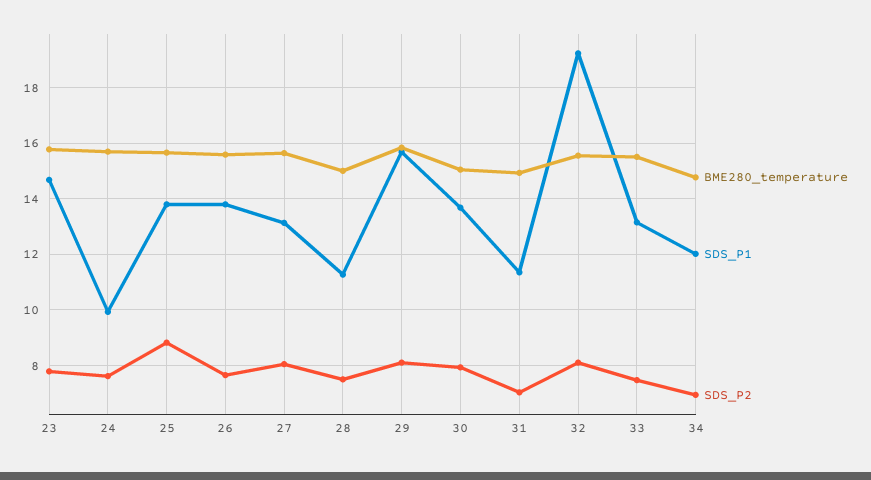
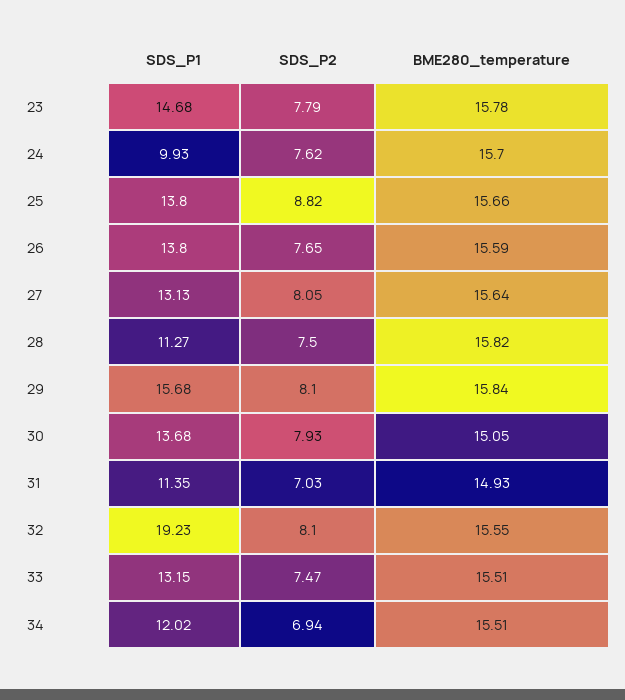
  {
    "BME280_temperature": {
      "23": 15.78,
      "24": 15.7,
      "25": 15.66,
      "26": 15.59,
      "27": 15.64,
-     "28": 15,
+     "28": 15.82,
      "29": 15.84,
      "30": 15.05,
      "31": 14.93,
      "32": 15.55,
      "33": 15.51,
-     "34": 14.75
+     "34": 15.51
    },
    "SDS_P1": {
      "23": 14.68,
      "24": 9.93,
      "25": 13.8,
      "26": 13.8,
      "27": 13.13,
      "28": 11.27,
      "29": 15.68,
      "30": 13.68,
      "31": 11.35,
      "32": 19.23,
      "33": 13.15,
      "34": 12.02
    },
    "SDS_P2": {
      "23": 7.79,
      "24": 7.62,
      "25": 8.82,
      "26": 7.65,
      "27": 8.05,
      "28": 7.5,
      "29": 8.1,
      "30": 7.93,
      "31": 7.03,
      "32": 8.1,
      "33": 7.47,
      "34": 6.94
    }
  }

